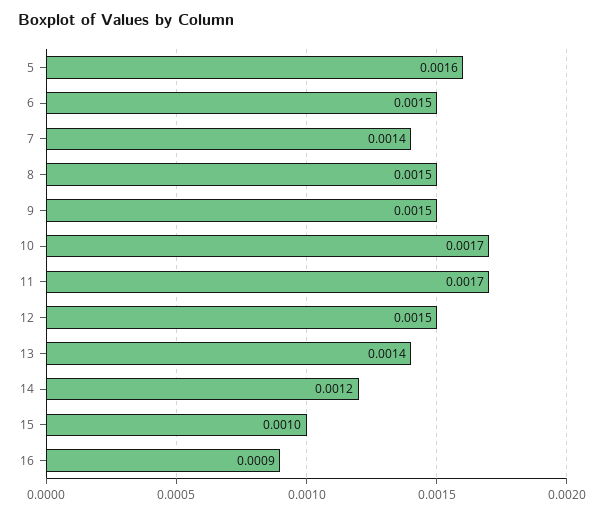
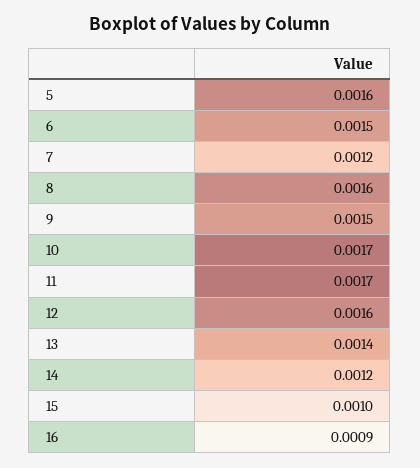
  {
    "5": 0.0016,
    "6": 0.0015,
-   "7": 0.0014,
+   "7": 0.0012,
-   "8": 0.0015,
+   "8": 0.0016,
    "9": 0.0015,
    "10": 0.0017,
    "11": 0.0017,
-   "12": 0.0015,
+   "12": 0.0016,
    "13": 0.0014,
    "14": 0.0012,
    "15": 0.001,
    "16": 0.0009
  }

